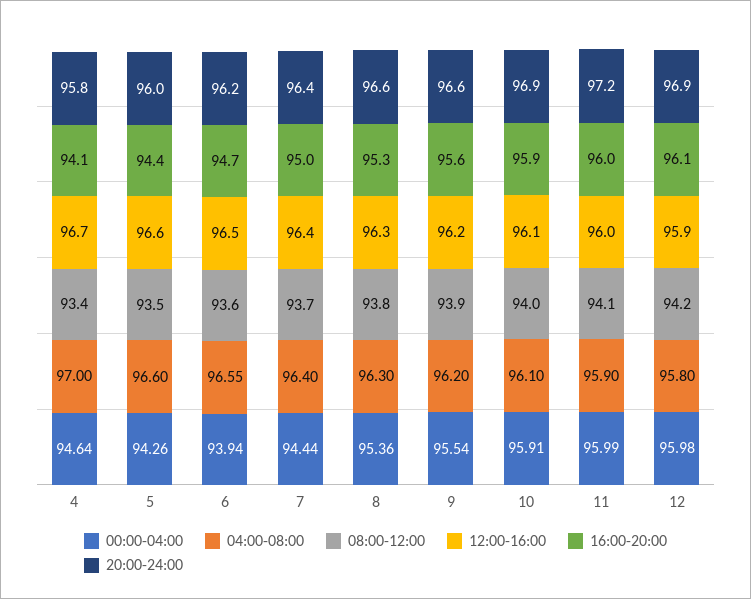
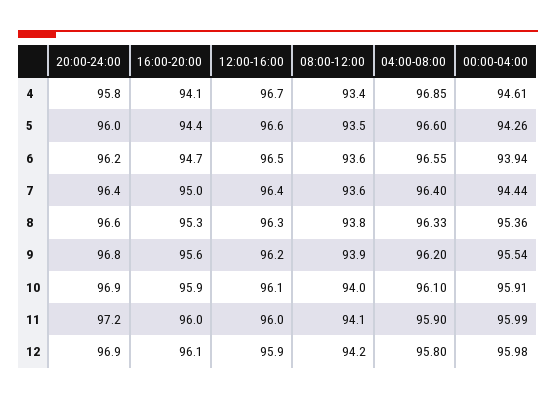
  {
    "00:00-04:00": {
-     "4": 94.64,
+     "4": 94.61,
      "5": 94.26,
      "6": 93.94,
      "7": 94.44,
      "8": 95.36,
      "9": 95.54,
      "10": 95.91,
      "11": 95.99,
      "12": 95.98
    },
    "04:00-08:00": {
-     "4": 97,
+     "4": 96.85,
      "5": 96.6,
      "6": 96.55,
      "7": 96.4,
-     "8": 96.3,
+     "8": 96.33,
      "9": 96.2,
      "10": 96.1,
      "11": 95.9,
      "12": 95.8
    },
    "08:00-12:00": {
      "4": 93.4,
      "5": 93.5,
      "6": 93.6,
-     "7": 93.7,
+     "7": 93.6,
      "8": 93.8,
      "9": 93.9,
      "10": 94,
      "11": 94.1,
      "12": 94.2
    },
    "12:00-16:00": {
      "4": 96.7,
      "5": 96.6,
      "6": 96.5,
      "7": 96.4,
      "8": 96.3,
      "9": 96.2,
      "10": 96.1,
      "11": 96,
      "12": 95.9
    },
    "16:00-20:00": {
      "4": 94.1,
      "5": 94.4,
      "6": 94.7,
      "7": 95,
      "8": 95.3,
      "9": 95.6,
      "10": 95.9,
      "11": 96,
      "12": 96.1
    },
    "20:00-24:00": {
      "4": 95.8,
      "5": 96,
      "6": 96.2,
      "7": 96.4,
      "8": 96.6,
-     "9": 96.6,
+     "9": 96.8,
      "10": 96.9,
      "11": 97.2,
      "12": 96.9
    }
  }

